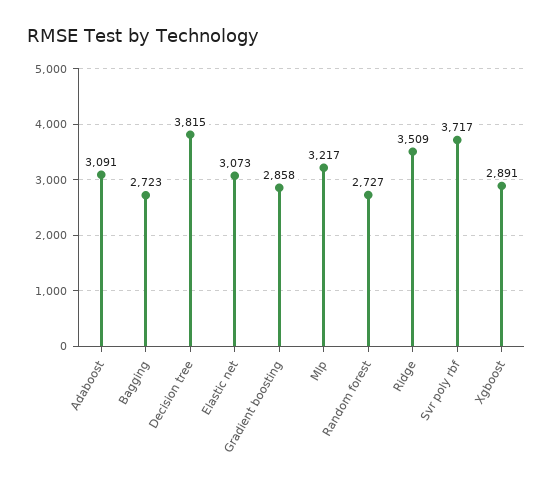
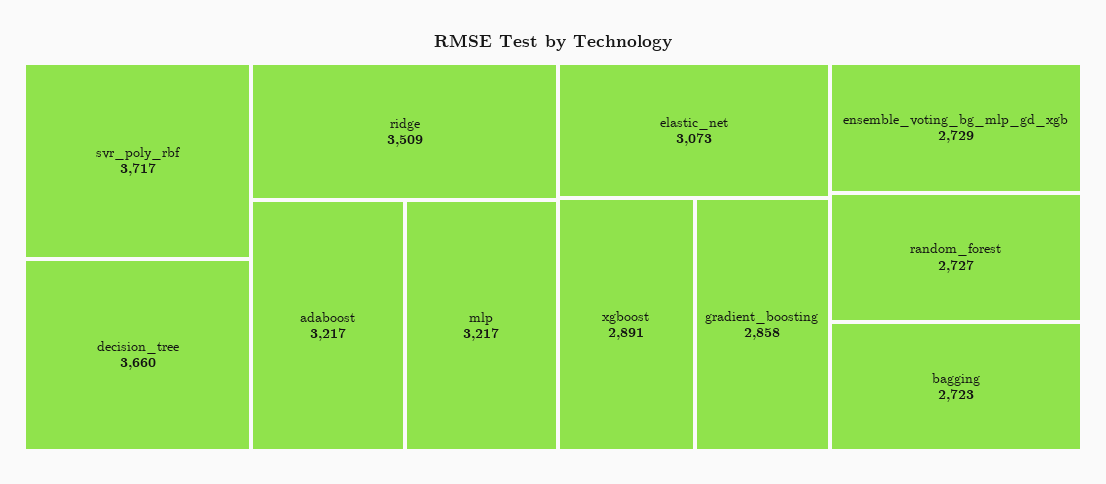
  {
-   "Adaboost": 3091,
+   "Adaboost": 3217,
    "Bagging": 2723,
-   "Decision tree": 3815,
+   "Decision tree": 3660,
    "Elastic net": 3073,
    "Gradient boosting": 2858,
    "Mlp": 3217,
    "Random forest": 2727,
    "Ridge": 3509,
    "Svr poly rbf": 3717,
-   "Xgboost": 2891
+   "Xgboost": 2891,
+   "ensemble_voting_bg_mlp_gd_xgb": 2729
  }

